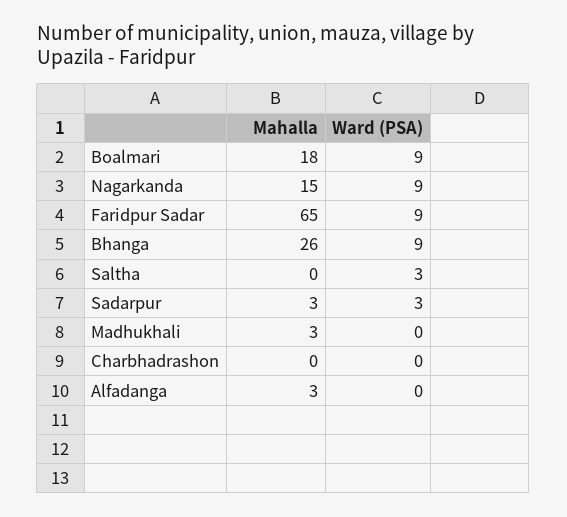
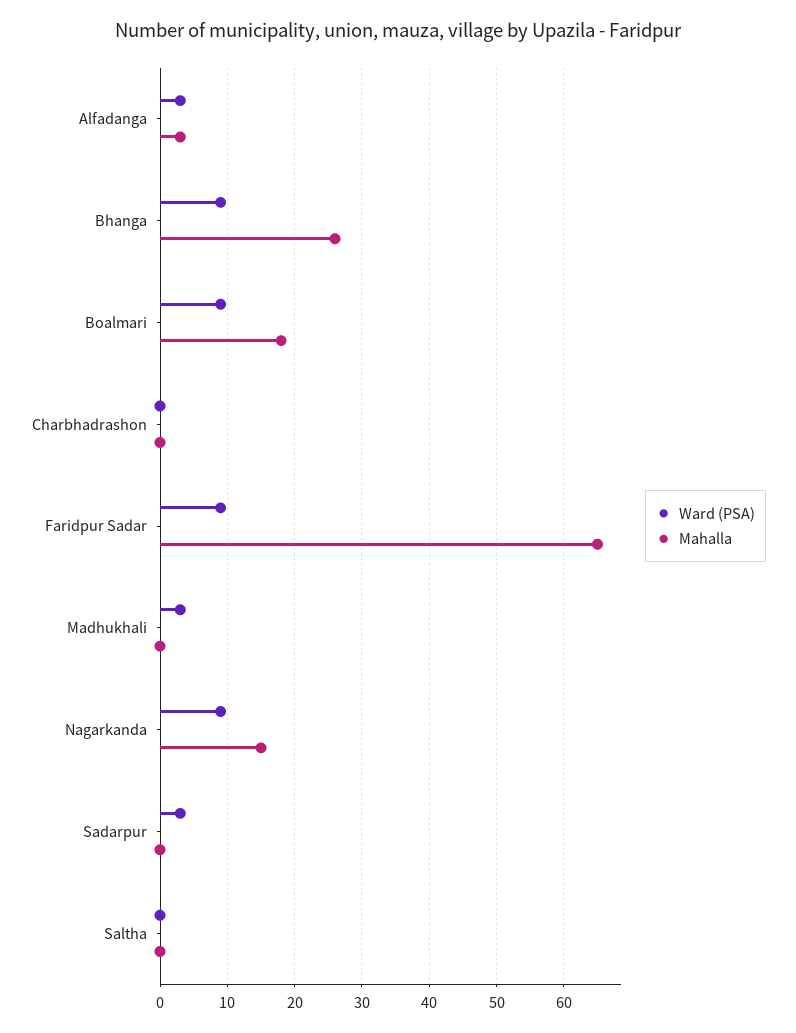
  {
    "Mahalla": {
      "Boalmari": 18,
      "Nagarkanda": 15,
      "Faridpur Sadar": 65,
      "Bhanga": 26,
      "Saltha": 0,
-     "Sadarpur": 3,
+     "Sadarpur": 0,
-     "Madhukhali": 3,
+     "Madhukhali": 0,
      "Charbhadrashon": 0,
      "Alfadanga": 3
    },
    "Ward (PSA)": {
      "Boalmari": 9,
      "Nagarkanda": 9,
      "Faridpur Sadar": 9,
      "Bhanga": 9,
-     "Saltha": 3,
+     "Saltha": 0,
      "Sadarpur": 3,
-     "Madhukhali": 0,
+     "Madhukhali": 3,
      "Charbhadrashon": 0,
-     "Alfadanga": 0
+     "Alfadanga": 3
    }
  }

